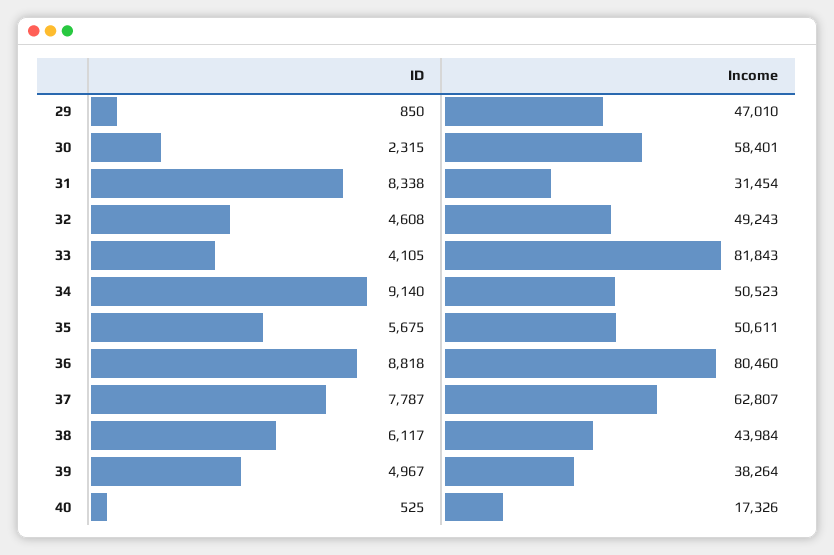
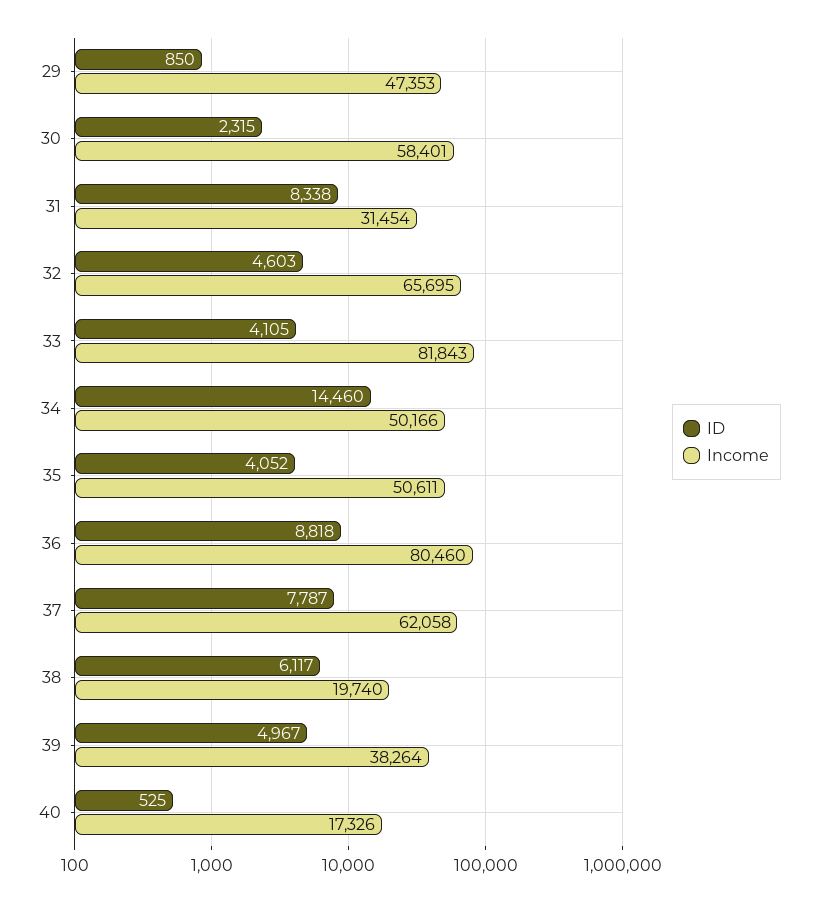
  {
    "ID": {
      "29": 850,
      "30": 2315,
      "31": 8338,
-     "32": 4608,
+     "32": 4603,
      "33": 4105,
-     "34": 9140,
+     "34": 14460,
-     "35": 5675,
+     "35": 4052,
      "36": 8818,
      "37": 7787,
      "38": 6117,
      "39": 4967,
      "40": 525
    },
    "Income": {
-     "29": 47010,
+     "29": 47353,
      "30": 58401,
      "31": 31454,
-     "32": 49243,
+     "32": 65695,
      "33": 81843,
-     "34": 50523,
+     "34": 50166,
      "35": 50611,
      "36": 80460,
-     "37": 62807,
+     "37": 62058,
-     "38": 43984,
+     "38": 19740,
      "39": 38264,
      "40": 17326
    }
  }

